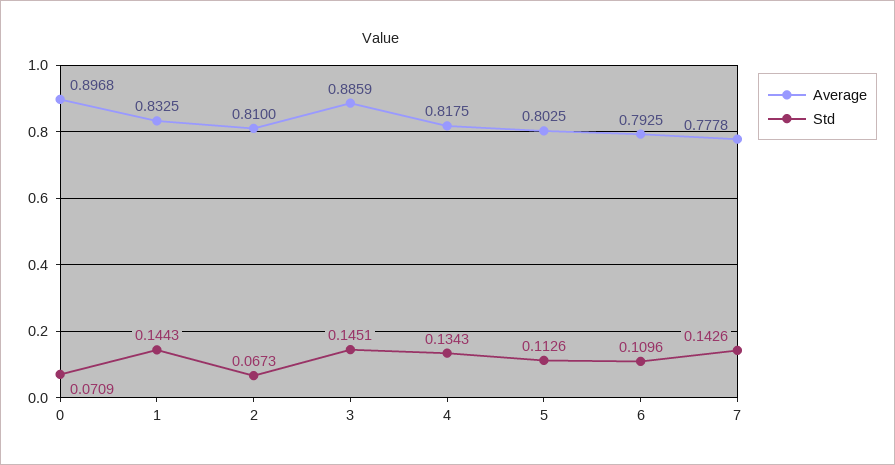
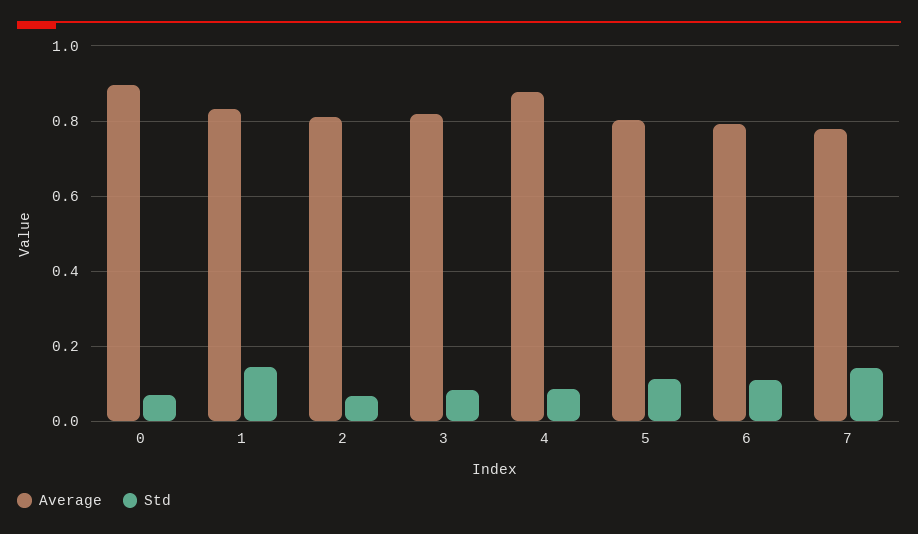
  {
    "Average": {
      "0": 0.8968,
      "1": 0.8325,
      "2": 0.81,
-     "3": 0.8859,
+     "3": 0.82,
-     "4": 0.8175,
+     "4": 0.88,
      "5": 0.8025,
      "6": 0.7925,
      "7": 0.7778
    },
    "Std": {
      "0": 0.0709,
      "1": 0.1443,
      "2": 0.0673,
-     "3": 0.1451,
+     "3": 0.08,
-     "4": 0.1343,
+     "4": 0.08,
      "5": 0.1126,
      "6": 0.1096,
      "7": 0.1426
    }
  }

